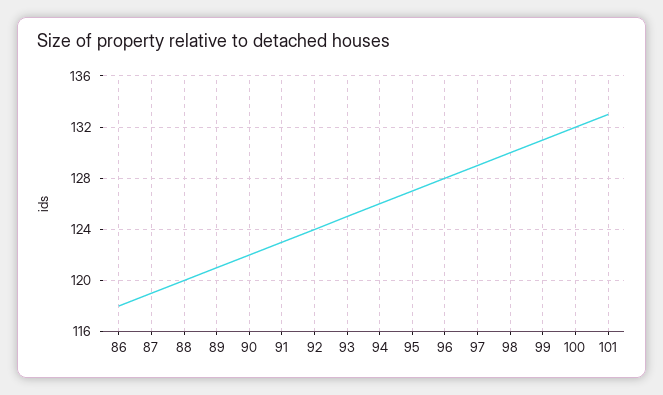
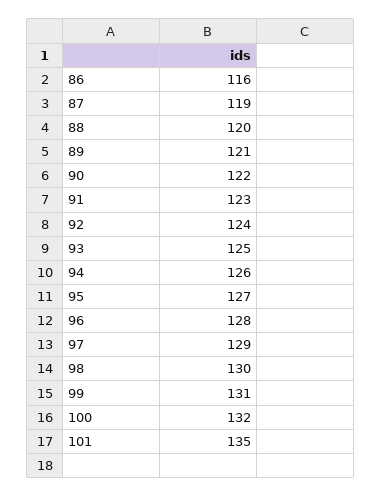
  {
-   "86": 118,
+   "86": 116,
    "87": 119,
    "88": 120,
    "89": 121,
    "90": 122,
    "91": 123,
    "92": 124,
    "93": 125,
    "94": 126,
    "95": 127,
    "96": 128,
    "97": 129,
    "98": 130,
    "99": 131,
    "100": 132,
-   "101": 133
+   "101": 135
  }

